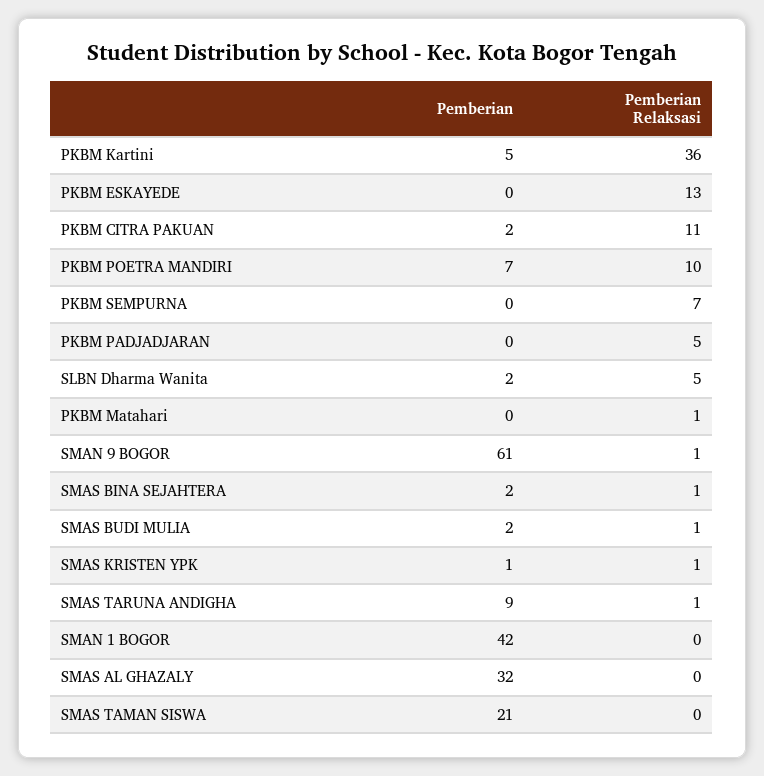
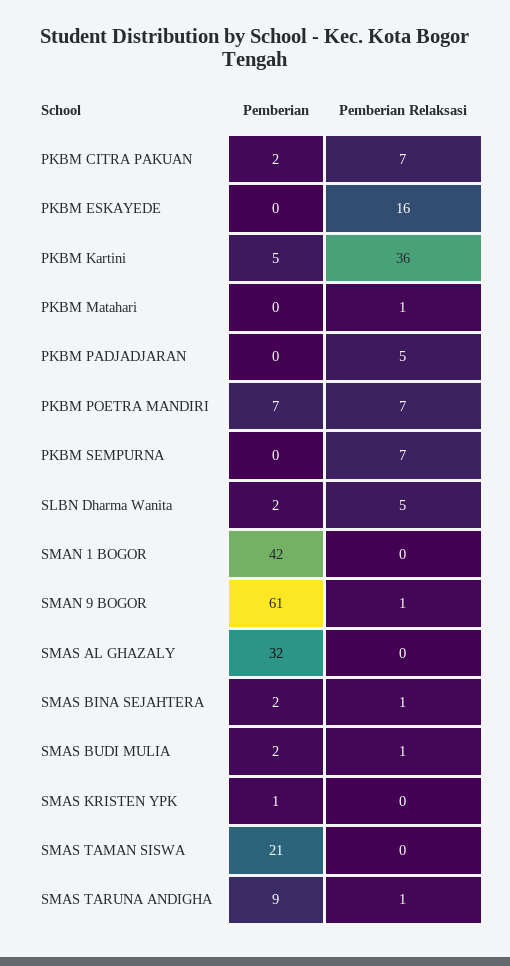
  {
    "Pemberian": {
      "PKBM Kartini": 5,
      "PKBM ESKAYEDE": 0,
      "PKBM CITRA PAKUAN": 2,
      "PKBM POETRA MANDIRI": 7,
      "PKBM SEMPURNA": 0,
      "PKBM PADJADJARAN": 0,
      "SLBN Dharma Wanita": 2,
      "PKBM Matahari": 0,
      "SMAN 9 BOGOR": 61,
      "SMAS BINA SEJAHTERA": 2,
      "SMAS BUDI MULIA": 2,
      "SMAS KRISTEN YPK": 1,
      "SMAS TARUNA ANDIGHA": 9,
      "SMAN 1 BOGOR": 42,
      "SMAS AL GHAZALY": 32,
      "SMAS TAMAN SISWA": 21
    },
    "Pemberian Relaksasi": {
      "PKBM Kartini": 36,
-     "PKBM ESKAYEDE": 13,
+     "PKBM ESKAYEDE": 16,
-     "PKBM CITRA PAKUAN": 11,
+     "PKBM CITRA PAKUAN": 7,
-     "PKBM POETRA MANDIRI": 10,
+     "PKBM POETRA MANDIRI": 7,
      "PKBM SEMPURNA": 7,
      "PKBM PADJADJARAN": 5,
      "SLBN Dharma Wanita": 5,
      "PKBM Matahari": 1,
      "SMAN 9 BOGOR": 1,
      "SMAS BINA SEJAHTERA": 1,
      "SMAS BUDI MULIA": 1,
-     "SMAS KRISTEN YPK": 1,
+     "SMAS KRISTEN YPK": 0,
      "SMAS TARUNA ANDIGHA": 1,
      "SMAN 1 BOGOR": 0,
      "SMAS AL GHAZALY": 0,
      "SMAS TAMAN SISWA": 0
    }
  }

